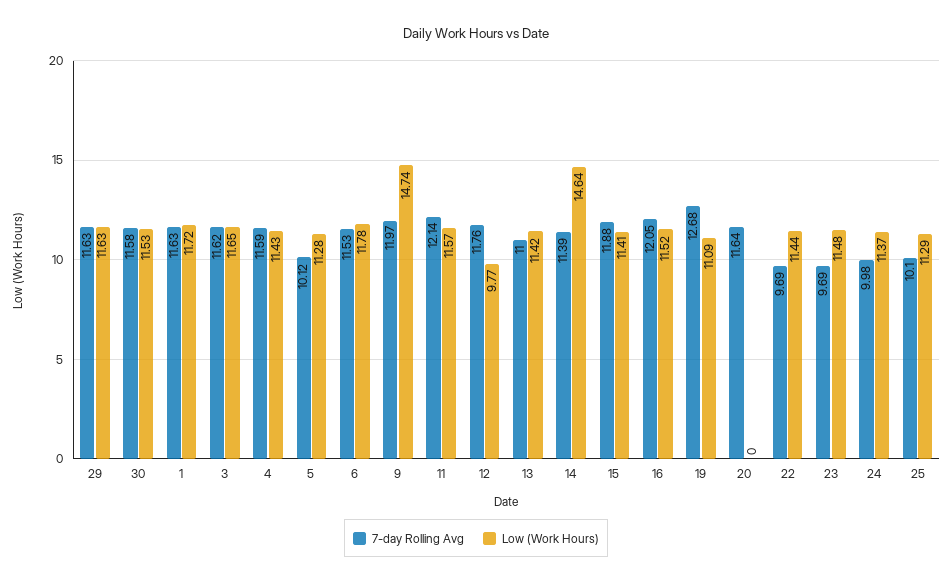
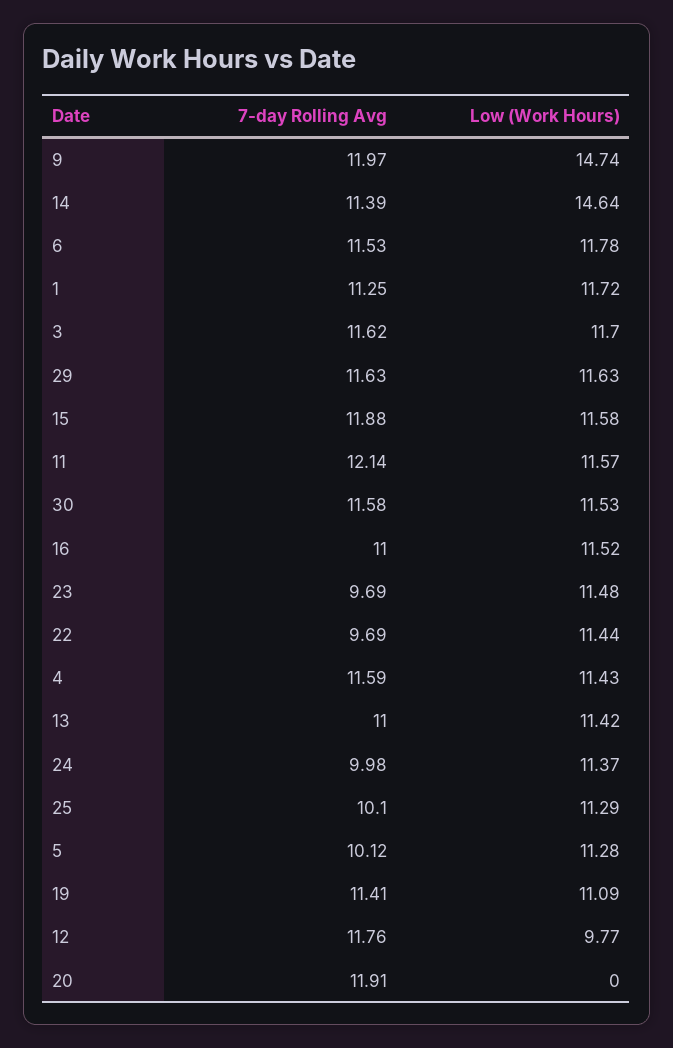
  {
    "7-day Rolling Avg": {
      "29": 11.63,
      "30": 11.58,
-     "1": 11.63,
+     "1": 11.25,
      "3": 11.62,
      "4": 11.59,
      "5": 10.12,
      "6": 11.53,
      "9": 11.97,
      "11": 12.14,
      "12": 11.76,
      "13": 11,
      "14": 11.39,
      "15": 11.88,
-     "16": 12.05,
+     "16": 11,
-     "19": 12.68,
+     "19": 11.41,
-     "20": 11.64,
+     "20": 11.91,
      "22": 9.69,
      "23": 9.69,
      "24": 9.98,
      "25": 10.1
    },
    "Low (Work Hours)": {
      "29": 11.63,
      "30": 11.53,
      "1": 11.72,
-     "3": 11.65,
+     "3": 11.7,
      "4": 11.43,
      "5": 11.28,
      "6": 11.78,
      "9": 14.74,
      "11": 11.57,
      "12": 9.77,
      "13": 11.42,
      "14": 14.64,
-     "15": 11.41,
+     "15": 11.58,
      "16": 11.52,
      "19": 11.09,
      "20": 0,
      "22": 11.44,
      "23": 11.48,
      "24": 11.37,
      "25": 11.29
    }
  }

